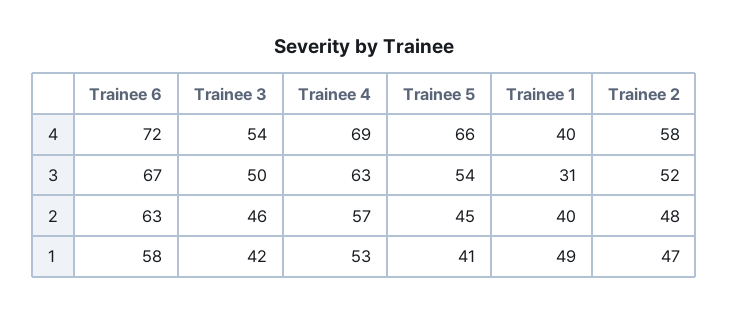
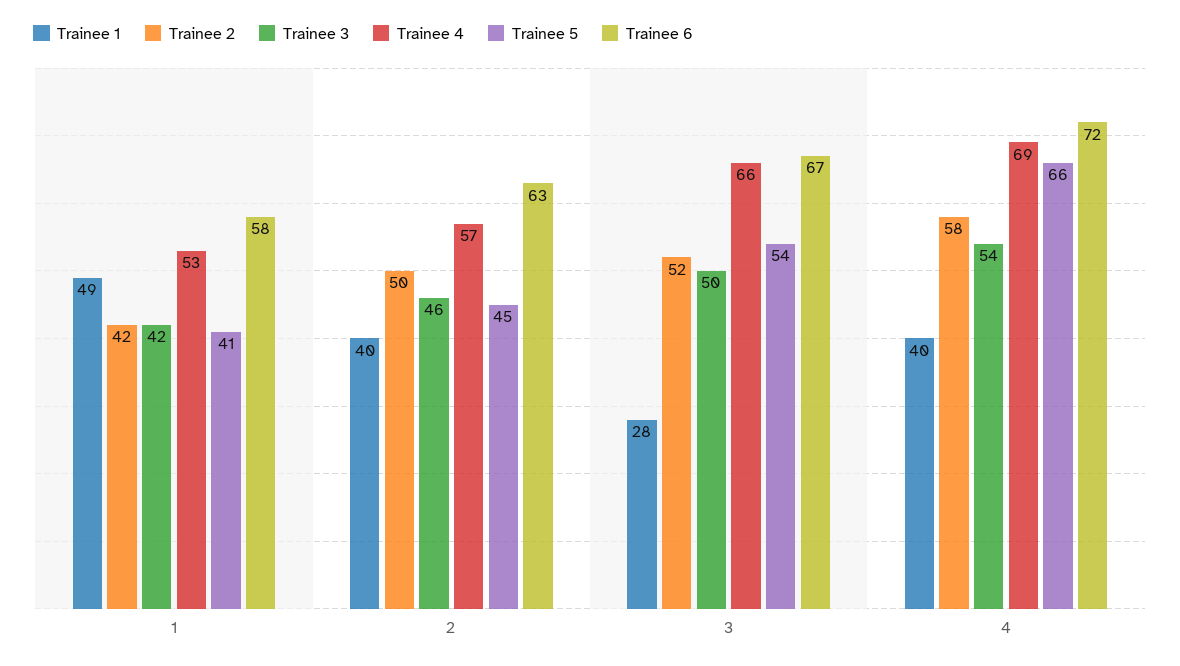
  {
    "Trainee 6": {
      "4": 72,
      "3": 67,
      "2": 63,
      "1": 58
    },
    "Trainee 3": {
      "4": 54,
      "3": 50,
      "2": 46,
      "1": 42
    },
    "Trainee 4": {
      "4": 69,
-     "3": 63,
+     "3": 66,
      "2": 57,
      "1": 53
    },
    "Trainee 5": {
      "4": 66,
      "3": 54,
      "2": 45,
      "1": 41
    },
    "Trainee 1": {
      "4": 40,
-     "3": 31,
+     "3": 28,
      "2": 40,
      "1": 49
    },
    "Trainee 2": {
      "4": 58,
      "3": 52,
-     "2": 48,
+     "2": 50,
-     "1": 47
+     "1": 42
    }
  }

